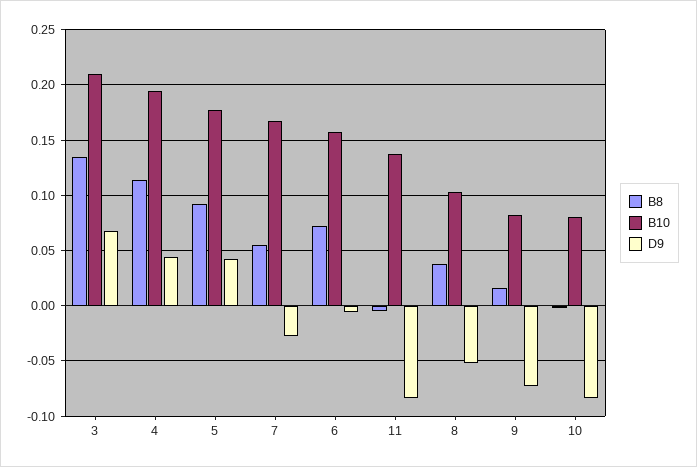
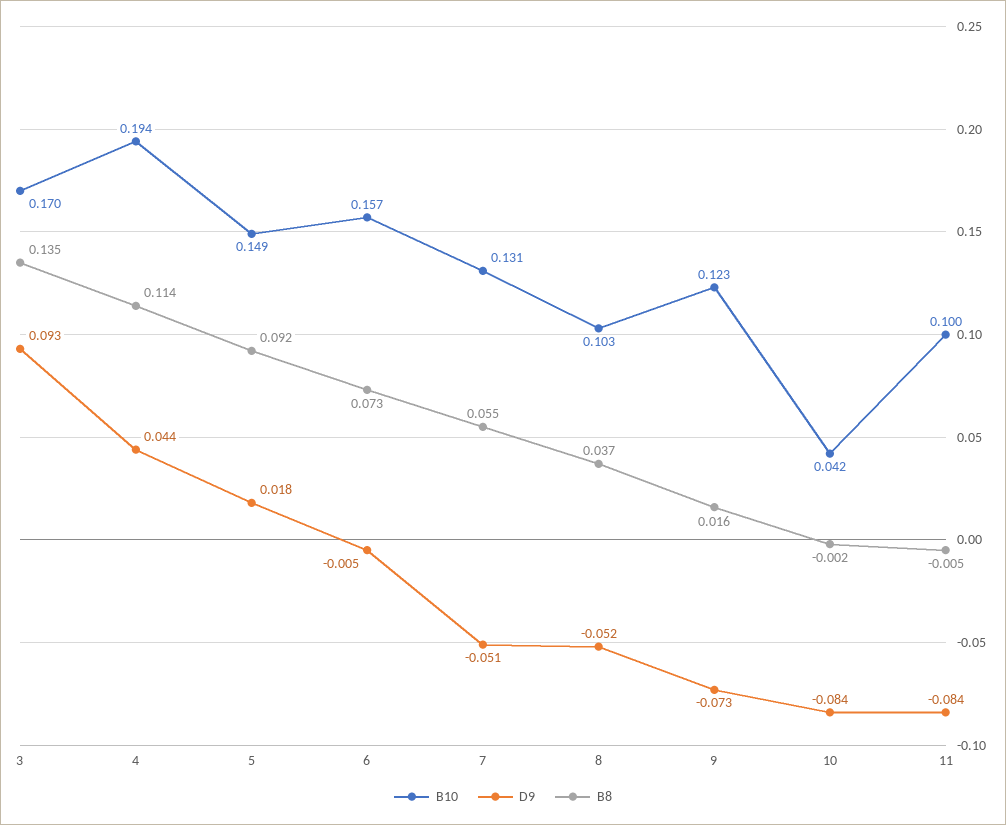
  {
    "B8": {
      "3": 0.135,
      "4": 0.114,
      "5": 0.092,
      "7": 0.055,
      "6": 0.073,
      "11": -0.005,
      "8": 0.037,
      "9": 0.016,
      "10": -0.002
    },
    "B10": {
-     "3": 0.21,
+     "3": 0.17,
      "4": 0.194,
-     "5": 0.18,
+     "5": 0.149,
-     "7": 0.17,
+     "7": 0.131,
      "6": 0.157,
-     "11": 0.14,
+     "11": 0.1,
      "8": 0.103,
-     "9": 0.08,
+     "9": 0.123,
-     "10": 0.08
+     "10": 0.042
    },
    "D9": {
-     "3": 0.07,
+     "3": 0.093,
      "4": 0.044,
-     "5": 0.04,
+     "5": 0.018,
-     "7": -0.03,
+     "7": -0.051,
      "6": -0.005,
      "11": -0.084,
      "8": -0.052,
      "9": -0.073,
      "10": -0.084
    }
  }

